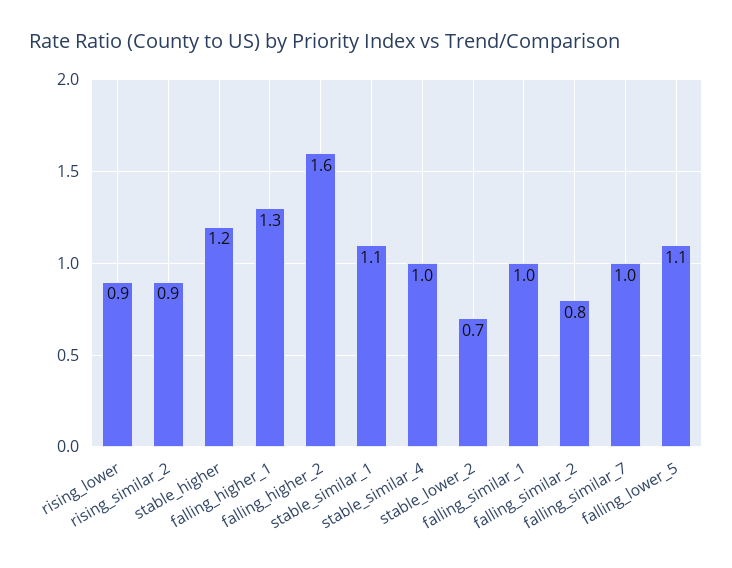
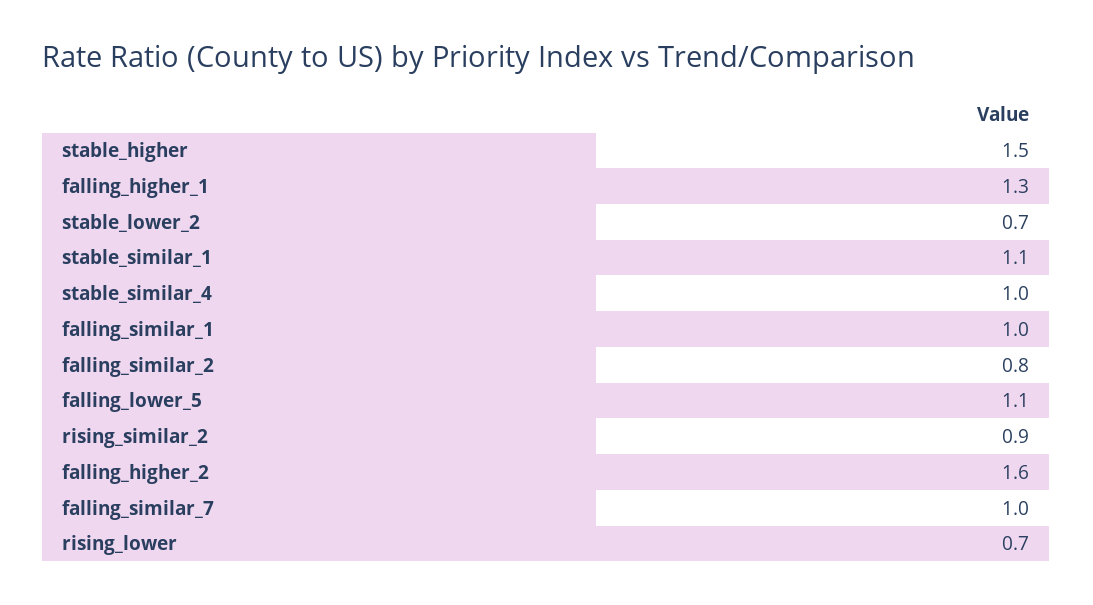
  {
-   "rising_lower": 0.9,
+   "rising_lower": 0.7,
    "rising_similar_2": 0.9,
-   "stable_higher": 1.2,
+   "stable_higher": 1.5,
    "falling_higher_1": 1.3,
    "falling_higher_2": 1.6,
    "stable_similar_1": 1.1,
    "stable_similar_4": 1,
    "stable_lower_2": 0.7,
    "falling_similar_1": 1,
    "falling_similar_2": 0.8,
    "falling_similar_7": 1,
    "falling_lower_5": 1.1
  }

